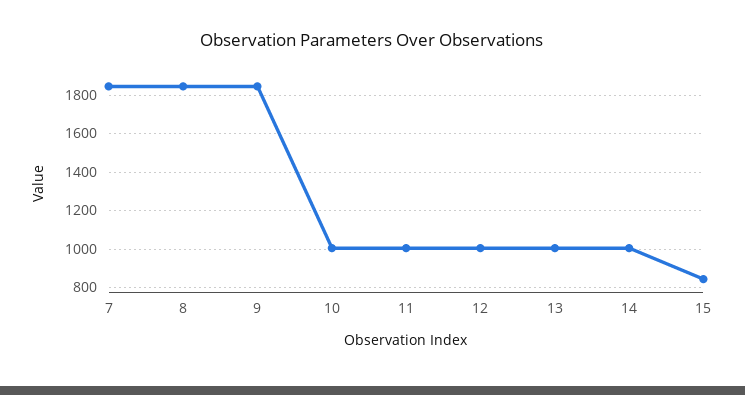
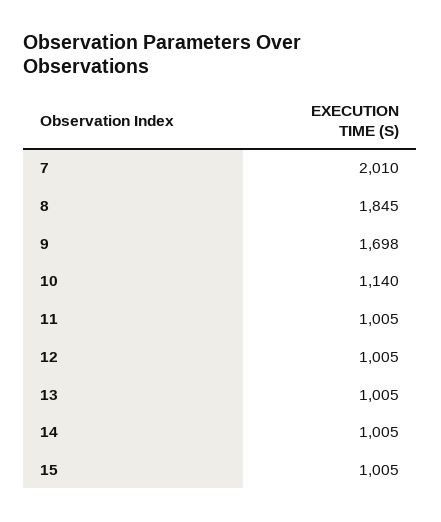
  {
-   "7": 1850,
+   "7": 2010,
    "8": 1845,
-   "9": 1850,
+   "9": 1698,
-   "10": 1000,
+   "10": 1140,
    "11": 1005,
    "12": 1005,
    "13": 1005,
    "14": 1005,
-   "15": 850
+   "15": 1005
  }

